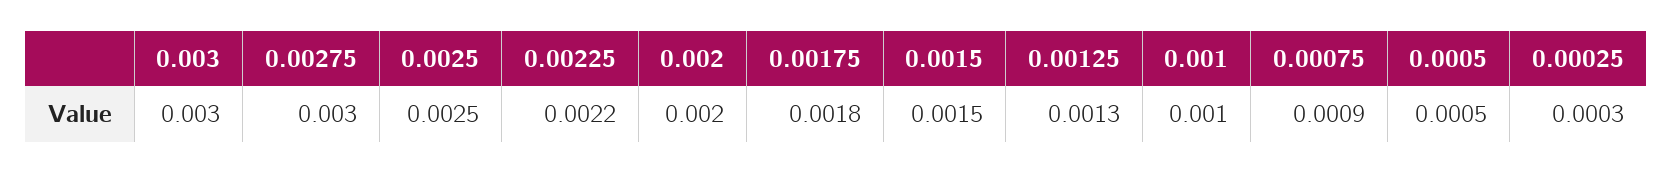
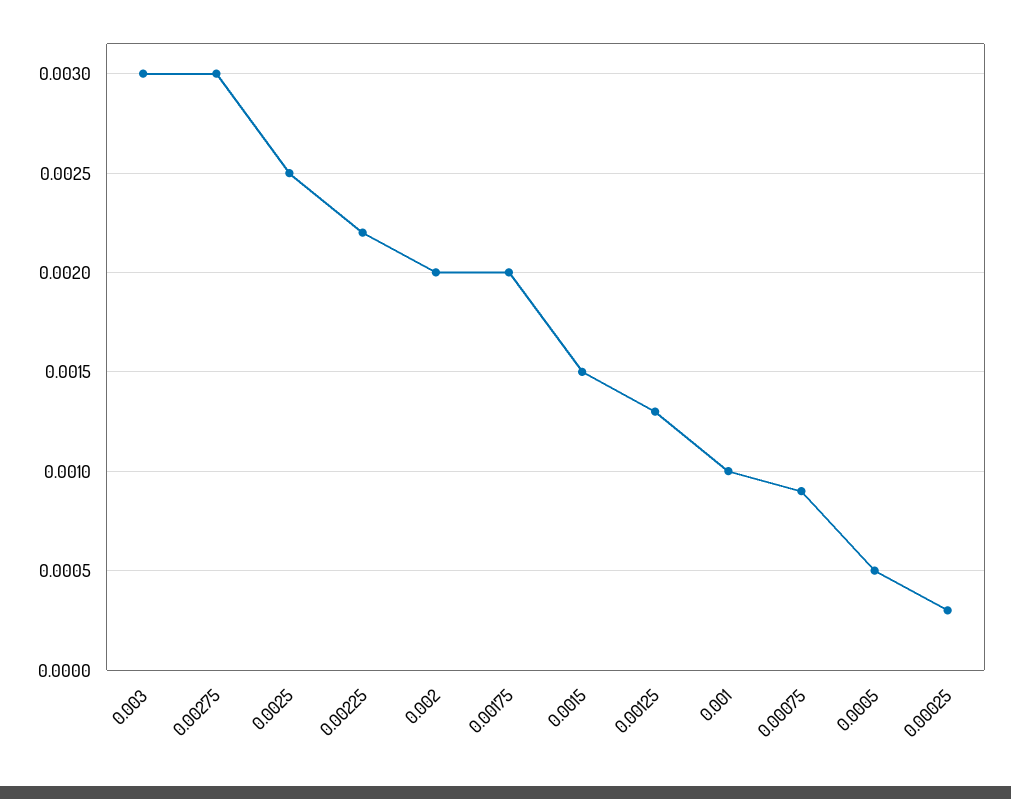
  {
    "0.003": 0.003,
    "0.00275": 0.003,
    "0.0025": 0.0025,
    "0.00225": 0.0022,
    "0.002": 0.002,
-   "0.00175": 0.0018,
+   "0.00175": 0.002,
    "0.0015": 0.0015,
    "0.00125": 0.0013,
    "0.001": 0.001,
    "0.00075": 0.0009,
    "0.0005": 0.0005,
    "0.00025": 0.0003
  }

